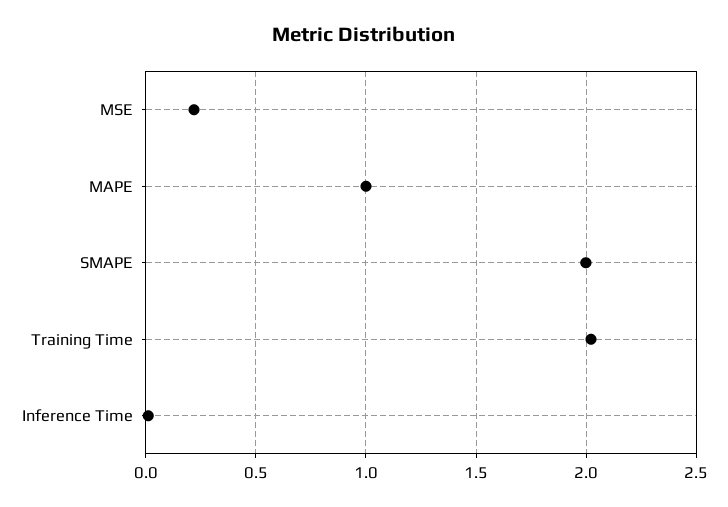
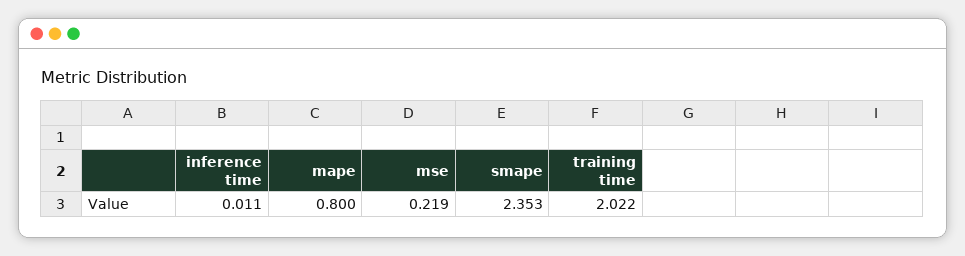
  {
    "MSE": 0.219,
-   "MAPE": 1,
+   "MAPE": 0.8,
-   "SMAPE": 2,
+   "SMAPE": 2.353,
    "Training Time": 2.022,
    "Inference Time": 0.011
  }

